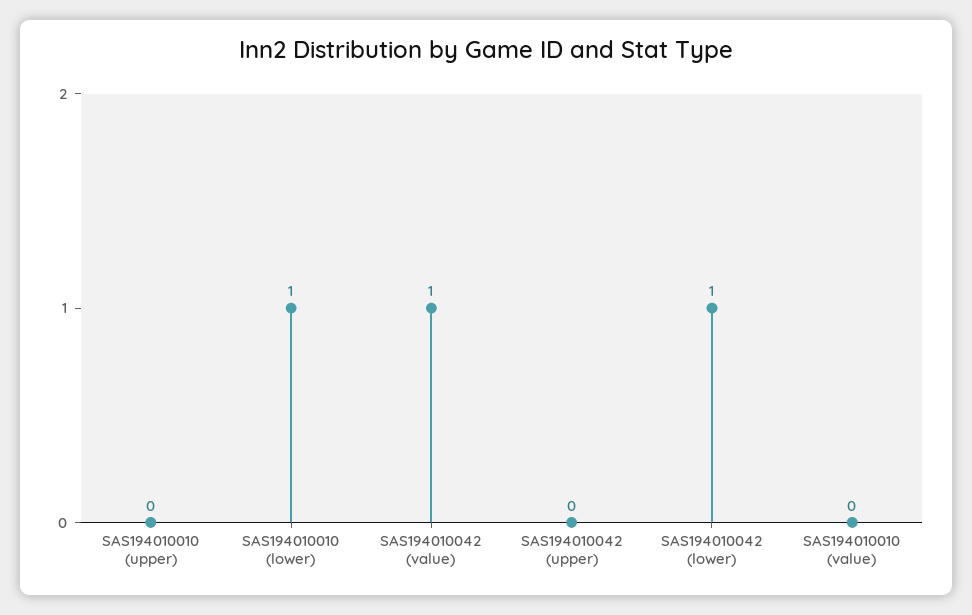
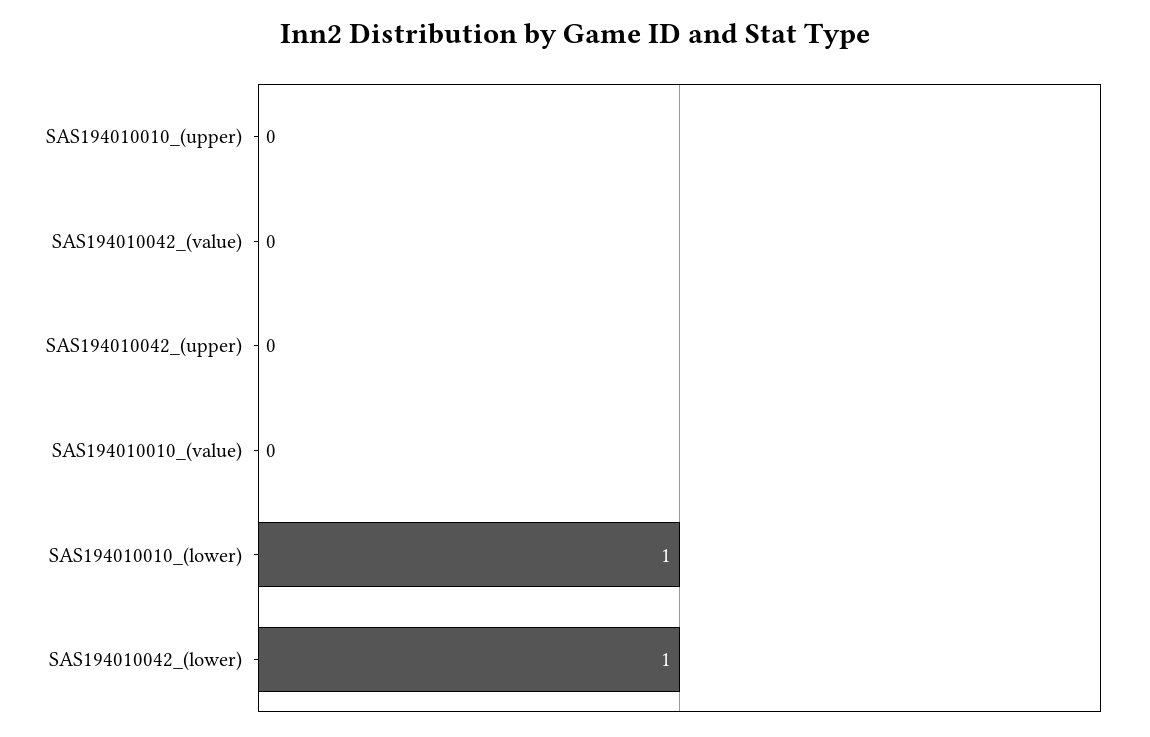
  {
    "SAS194010010 (upper)": 0,
    "SAS194010010 (lower)": 1,
-   "SAS194010042 (value)": 1,
+   "SAS194010042 (value)": 0,
    "SAS194010042 (upper)": 0,
    "SAS194010042 (lower)": 1,
    "SAS194010010 (value)": 0
  }

